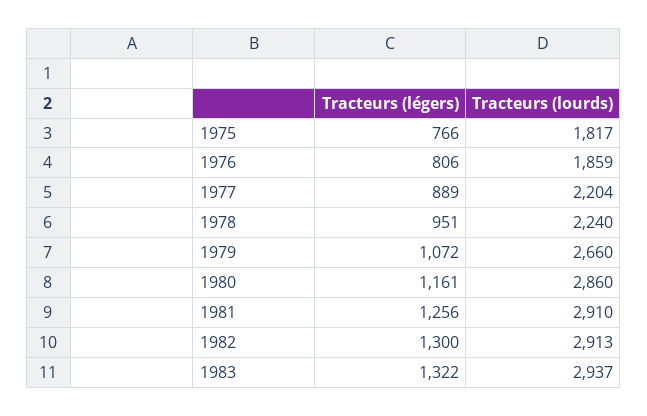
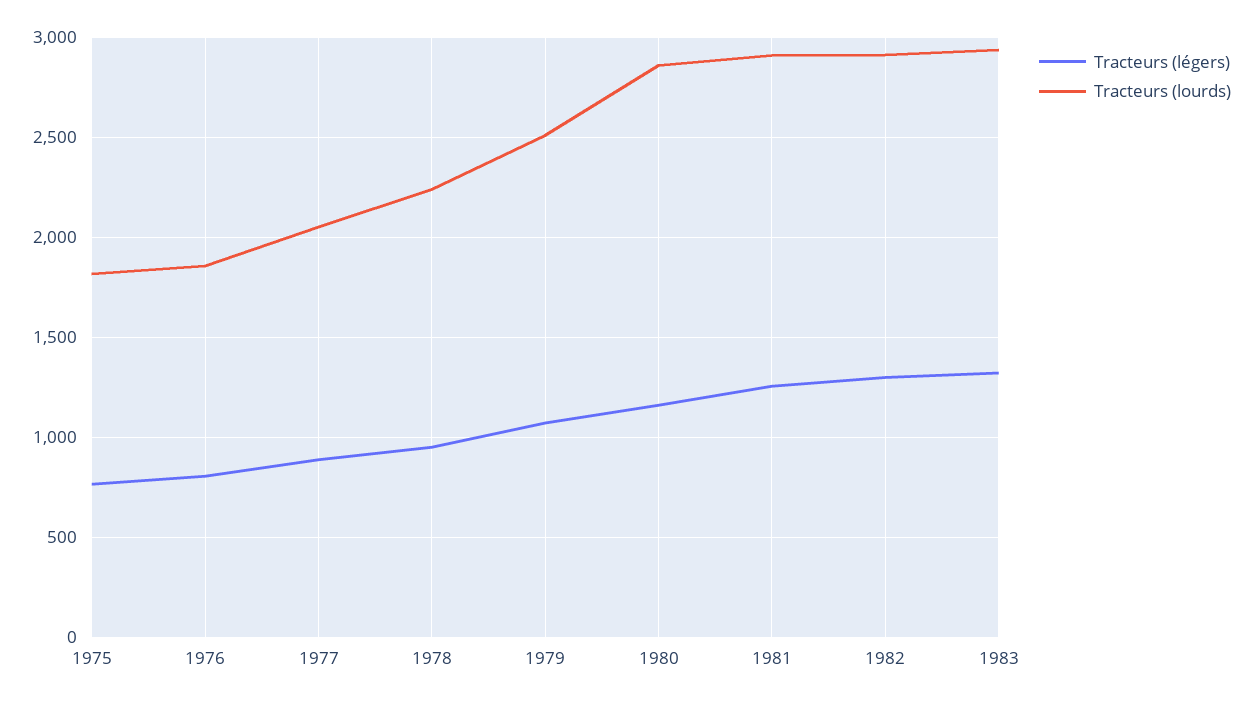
  {
    "Tracteurs (légers)": {
      "1975": 766,
      "1976": 806,
      "1977": 889,
      "1978": 951,
      "1979": 1072,
      "1980": 1161,
      "1981": 1256,
      "1982": 1300,
      "1983": 1322
    },
    "Tracteurs (lourds)": {
      "1975": 1817,
      "1976": 1859,
-     "1977": 2204,
+     "1977": 2050,
      "1978": 2240,
-     "1979": 2660,
+     "1979": 2500,
      "1980": 2860,
      "1981": 2910,
      "1982": 2913,
      "1983": 2937
    }
  }

